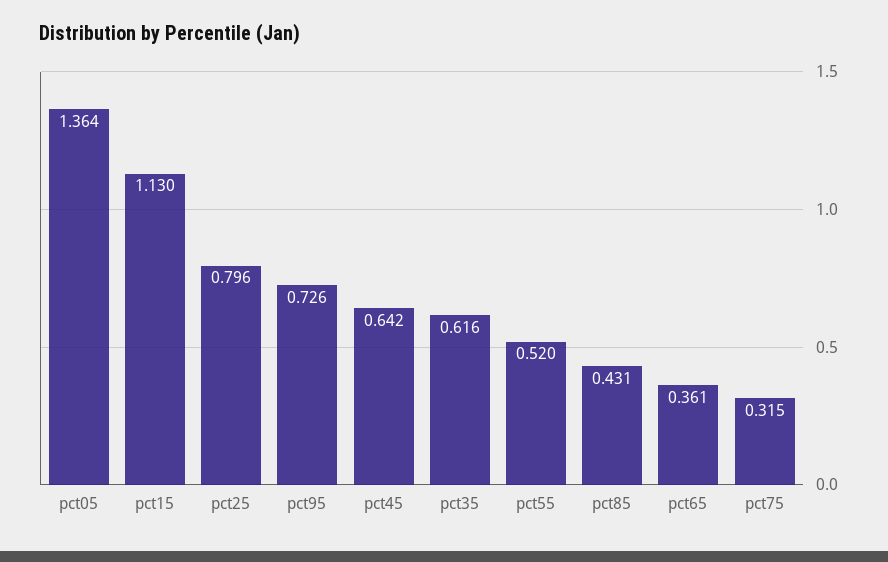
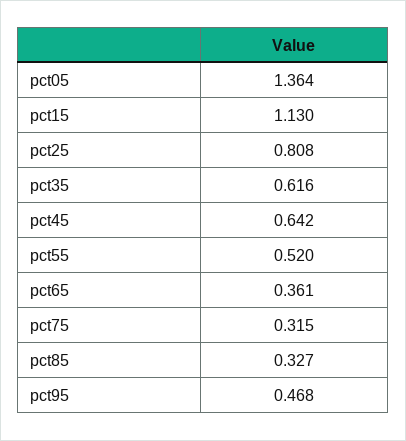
  {
    "pct05": 1.364,
    "pct15": 1.13,
-   "pct25": 0.796,
+   "pct25": 0.808,
-   "pct95": 0.726,
+   "pct95": 0.468,
    "pct45": 0.642,
    "pct35": 0.616,
    "pct55": 0.52,
-   "pct85": 0.431,
+   "pct85": 0.327,
    "pct65": 0.361,
    "pct75": 0.315
  }

